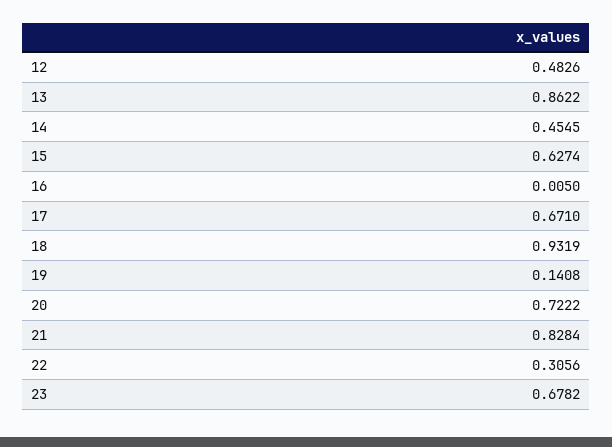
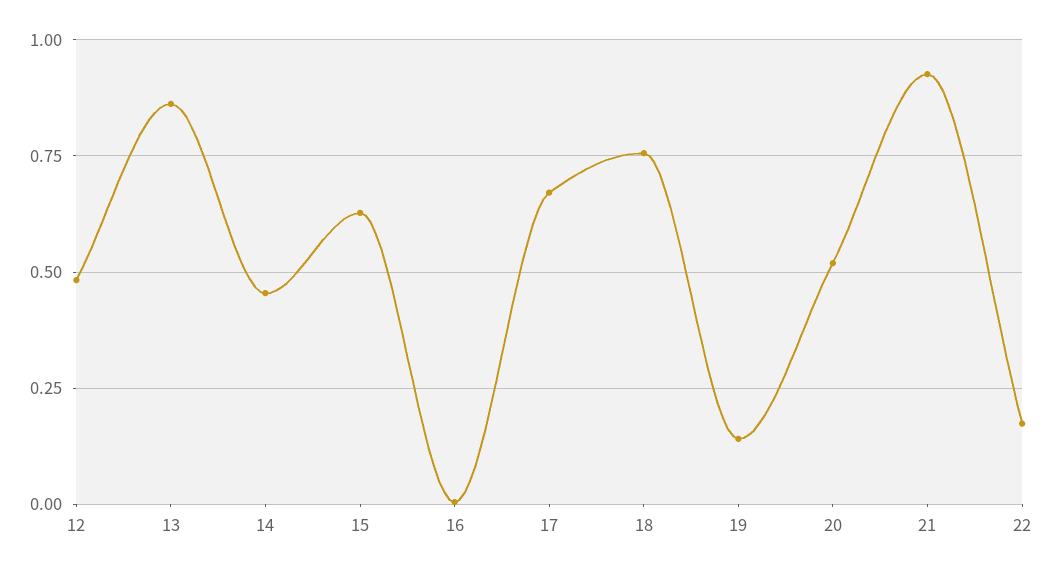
  {
    "12": 0.4826,
    "13": 0.8622,
    "14": 0.4545,
    "15": 0.6274,
    "16": 0.005,
    "17": 0.671,
-   "18": 0.9319,
+   "18": 0.75,
    "19": 0.1408,
-   "20": 0.7222,
+   "20": 0.525,
-   "21": 0.8284,
+   "21": 0.925,
-   "22": 0.3056,
+   "22": 0.175
-   "23": 0.6782
  }

